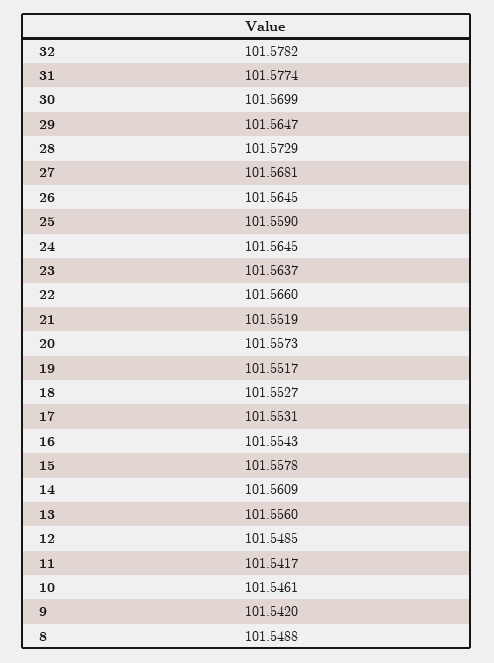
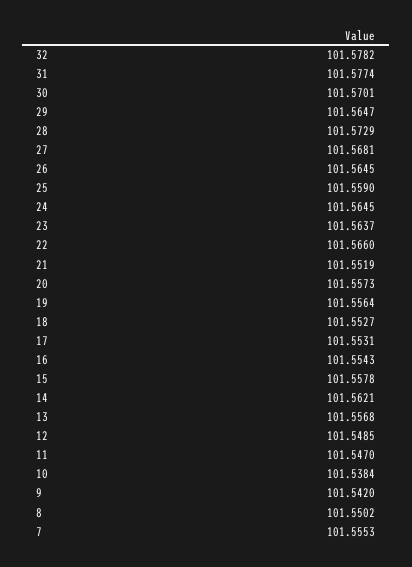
  {
    "32": 101.5782,
    "31": 101.5774,
-   "30": 101.5699,
+   "30": 101.5701,
    "29": 101.5647,
    "28": 101.5729,
    "27": 101.5681,
    "26": 101.5645,
    "25": 101.559,
    "24": 101.5645,
    "23": 101.5637,
    "22": 101.566,
    "21": 101.5519,
    "20": 101.5573,
-   "19": 101.5517,
+   "19": 101.5564,
    "18": 101.5527,
    "17": 101.5531,
    "16": 101.5543,
    "15": 101.5578,
-   "14": 101.5609,
+   "14": 101.5621,
-   "13": 101.556,
+   "13": 101.5568,
    "12": 101.5485,
-   "11": 101.5417,
+   "11": 101.547,
-   "10": 101.5461,
+   "10": 101.5384,
    "9": 101.542,
-   "8": 101.5488
+   "8": 101.5502,
+   "7": 101.5553
  }

